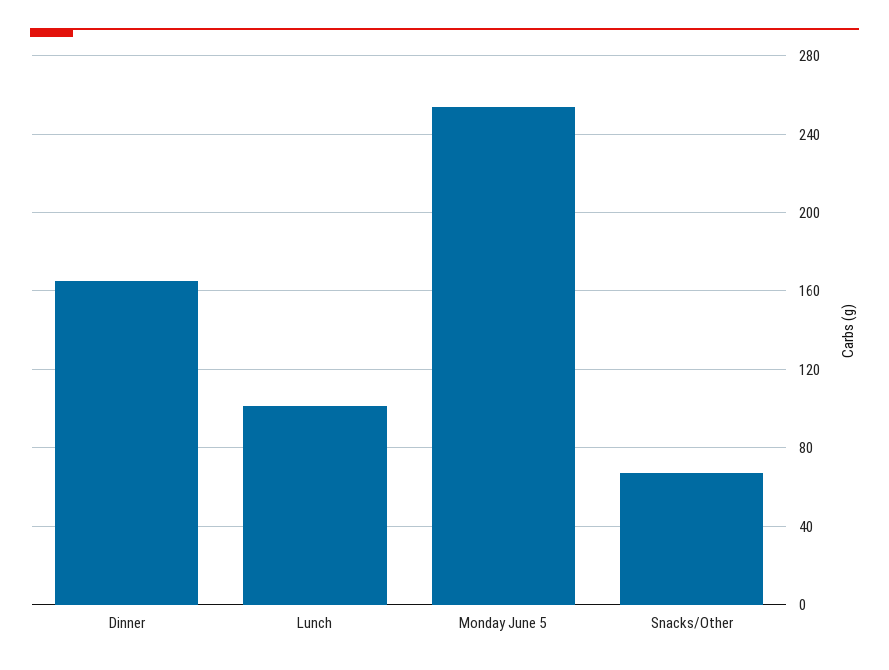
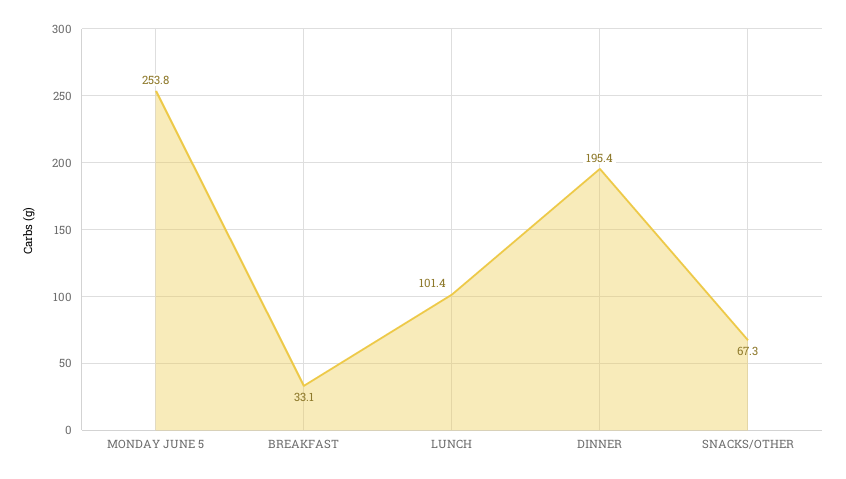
  {
-   "Dinner": 165,
+   "Dinner": 195.4,
    "Lunch": 101.4,
    "Monday June 5": 253.8,
-   "Snacks/Other": 67.3
+   "Snacks/Other": 67.3,
+   "BREAKFAST": 33.1
  }

